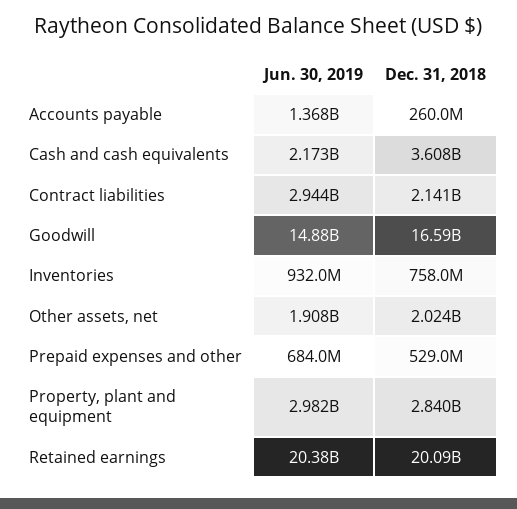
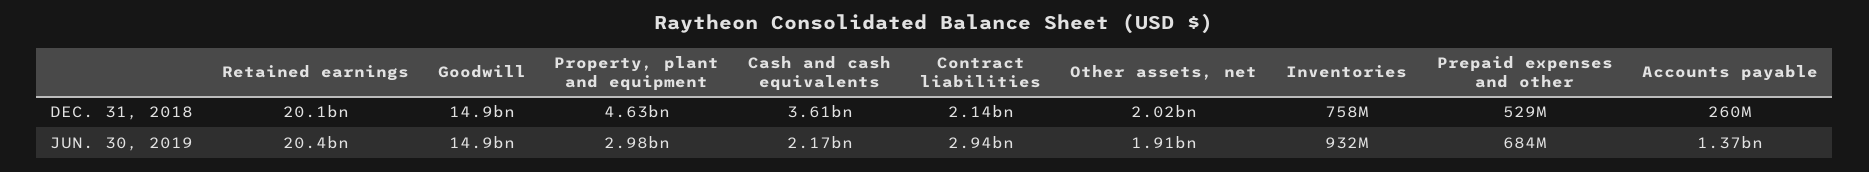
  {
    "Jun. 30, 2019": {
      "Accounts payable": 1368000000,
      "Cash and cash equivalents": 2173000000,
      "Contract liabilities": 2944000000,
      "Goodwill": 14880000000,
      "Inventories": 932000000,
      "Other assets, net": 1908000000,
      "Prepaid expenses and other": 684000000,
      "Property, plant and equipment": 2982000000,
      "Retained earnings": 20380000000
    },
    "Dec. 31, 2018": {
      "Accounts payable": 260000000,
      "Cash and cash equivalents": 3608000000,
      "Contract liabilities": 2141000000,
-     "Goodwill": 16590000000,
+     "Goodwill": 14900000000,
      "Inventories": 758000000,
      "Other assets, net": 2024000000,
      "Prepaid expenses and other": 529000000,
-     "Property, plant and equipment": 2840000000,
+     "Property, plant and equipment": 4630000000,
      "Retained earnings": 20090000000
    }
  }

